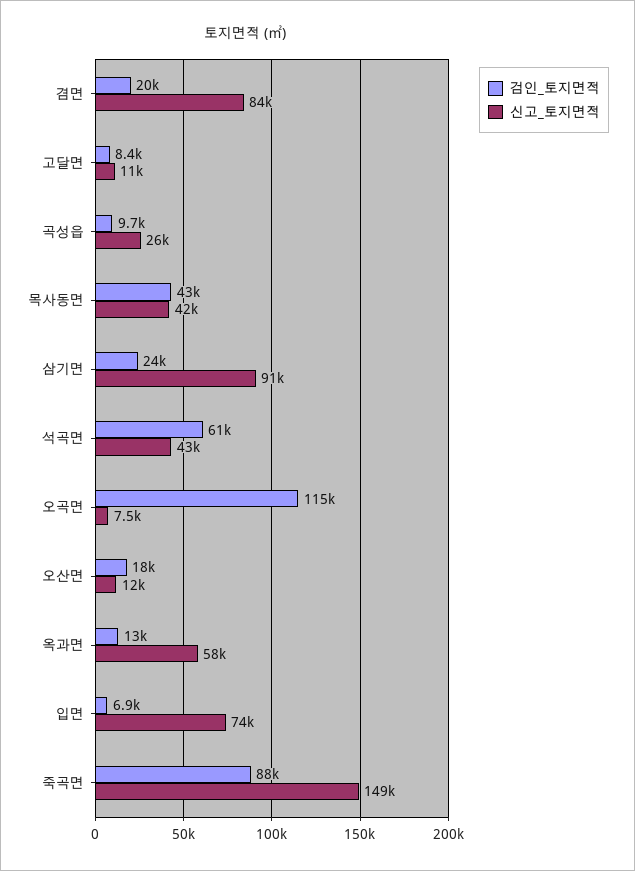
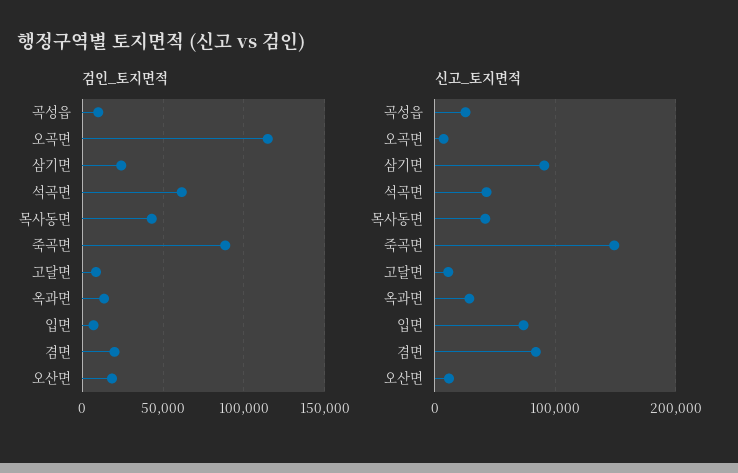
  {
    "검인_토지면적": {
      "겸면": 20000,
      "고달면": 8400,
      "곡성읍": 9700,
      "목사동면": 43000,
      "삼기면": 24000,
      "석곡면": 61000,
      "오곡면": 115000,
      "오산면": 18000,
      "옥과면": 13000,
      "입면": 6900,
      "죽곡면": 88000
    },
    "신고_토지면적": {
      "겸면": 84000,
      "고달면": 11000,
      "곡성읍": 26000,
      "목사동면": 42000,
      "삼기면": 91000,
      "석곡면": 43000,
      "오곡면": 7500,
      "오산면": 12000,
-     "옥과면": 58000,
+     "옥과면": 30000,
      "입면": 74000,
      "죽곡면": 149000
    }
  }

